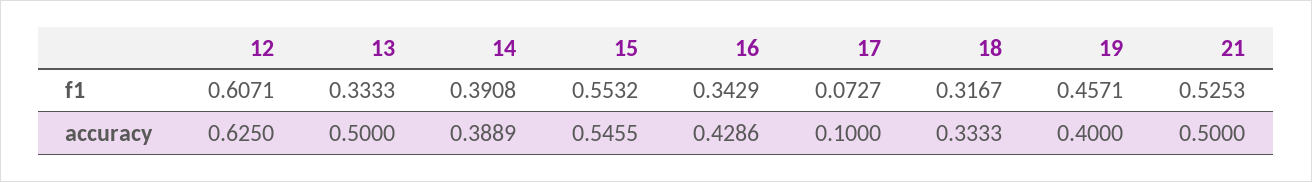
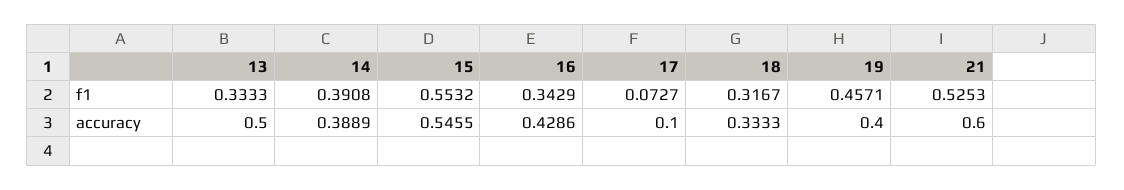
  {
-   "12": {
-     "f1": 0.6071,
-     "accuracy": 0.625
-   },
    "13": {
      "f1": 0.3333,
      "accuracy": 0.5
    },
    "14": {
      "f1": 0.3908,
      "accuracy": 0.3889
    },
    "15": {
      "f1": 0.5532,
      "accuracy": 0.5455
    },
    "16": {
      "f1": 0.3429,
      "accuracy": 0.4286
    },
    "17": {
      "f1": 0.0727,
      "accuracy": 0.1
    },
    "18": {
      "f1": 0.3167,
      "accuracy": 0.3333
    },
    "19": {
      "f1": 0.4571,
      "accuracy": 0.4
    },
    "21": {
      "f1": 0.5253,
-     "accuracy": 0.5
+     "accuracy": 0.6
    }
  }

